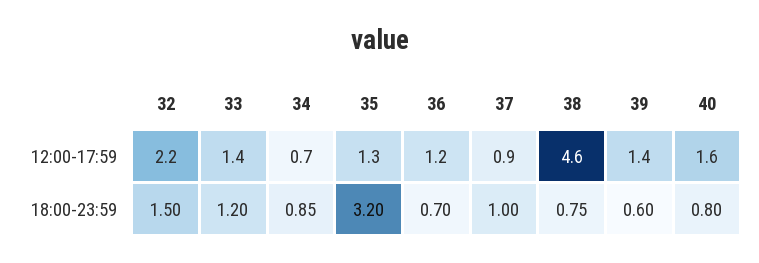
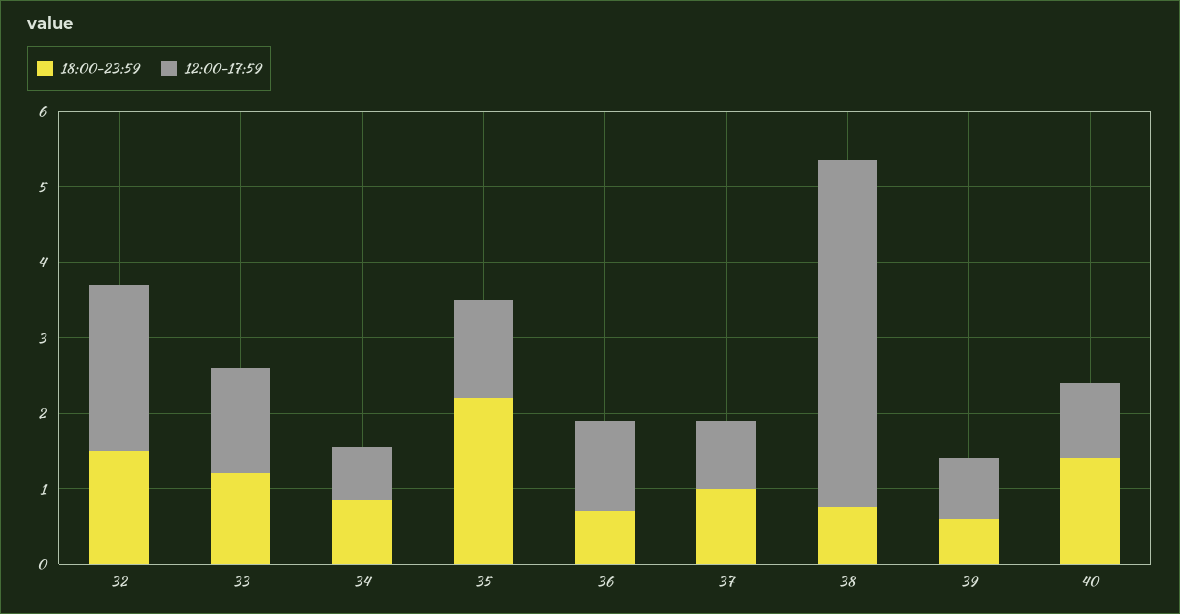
  {
    "12:00-17:59": {
      "32": 2.2,
      "33": 1.4,
      "34": 0.7,
      "35": 1.3,
      "36": 1.2,
      "37": 0.9,
      "38": 4.6,
-     "39": 1.4,
+     "39": 0.8,
-     "40": 1.6
+     "40": 1
    },
    "18:00-23:59": {
      "32": 1.5,
      "33": 1.2,
      "34": 0.85,
-     "35": 3.2,
+     "35": 2.2,
      "36": 0.7,
      "37": 1,
      "38": 0.75,
      "39": 0.6,
-     "40": 0.8
+     "40": 1.4
    }
  }

